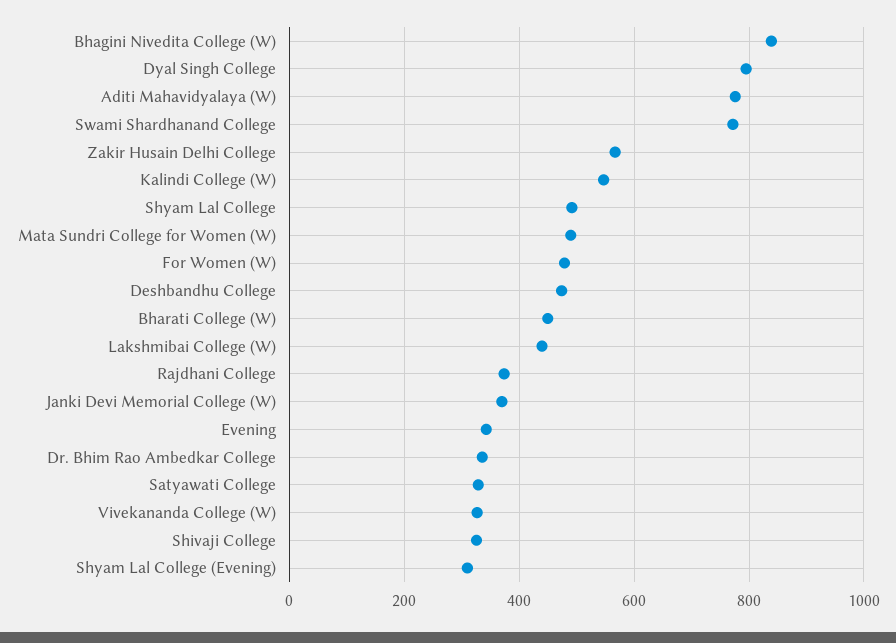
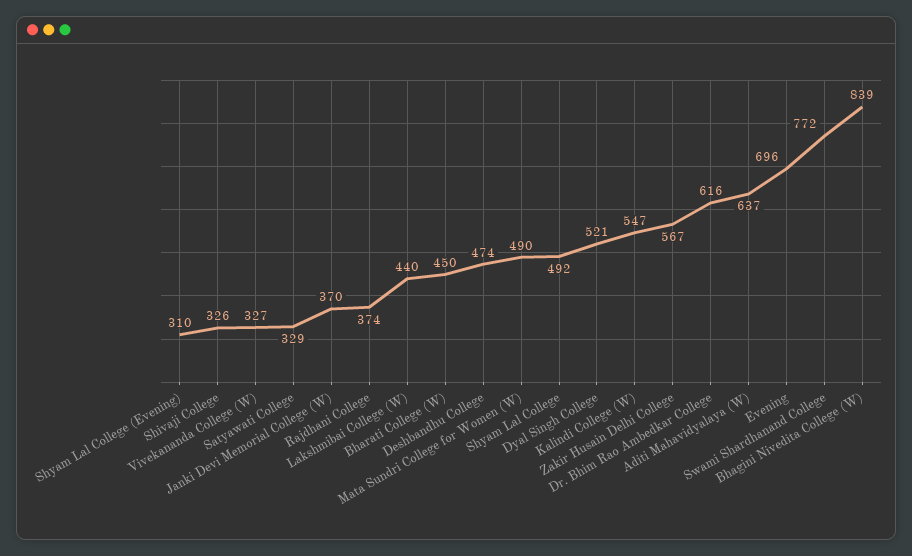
  {
    "Bhagini Nivedita College (W)": 839,
-   "Dyal Singh College": 800,
+   "Dyal Singh College": 521,
-   "Aditi Mahavidyalaya (W)": 780,
+   "Aditi Mahavidyalaya (W)": 637,
    "Swami Shardhanand College": 772,
    "Zakir Husain Delhi College": 567,
    "Kalindi College (W)": 547,
    "Shyam Lal College": 492,
    "Mata Sundri College for Women (W)": 490,
-   "For Women (W)": 480,
    "Deshbandhu College": 474,
    "Bharati College (W)": 450,
    "Lakshmibai College (W)": 440,
    "Rajdhani College": 374,
    "Janki Devi Memorial College (W)": 370,
-   "Evening": 340,
+   "Evening": 696,
-   "Dr. Bhim Rao Ambedkar College": 340,
+   "Dr. Bhim Rao Ambedkar College": 616,
    "Satyawati College": 329,
    "Vivekananda College (W)": 327,
    "Shivaji College": 326,
    "Shyam Lal College (Evening)": 310
  }

